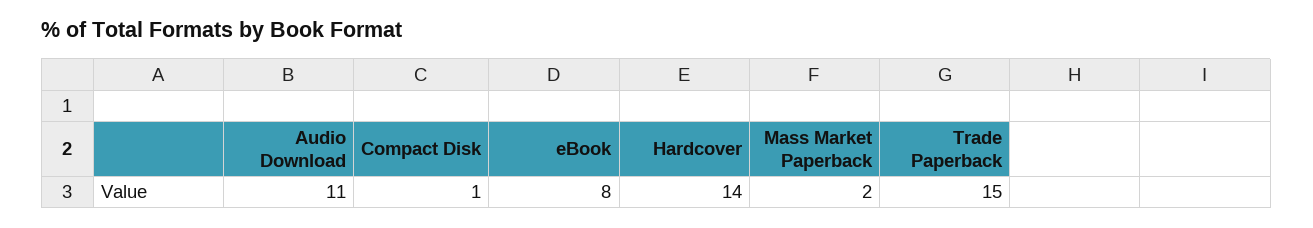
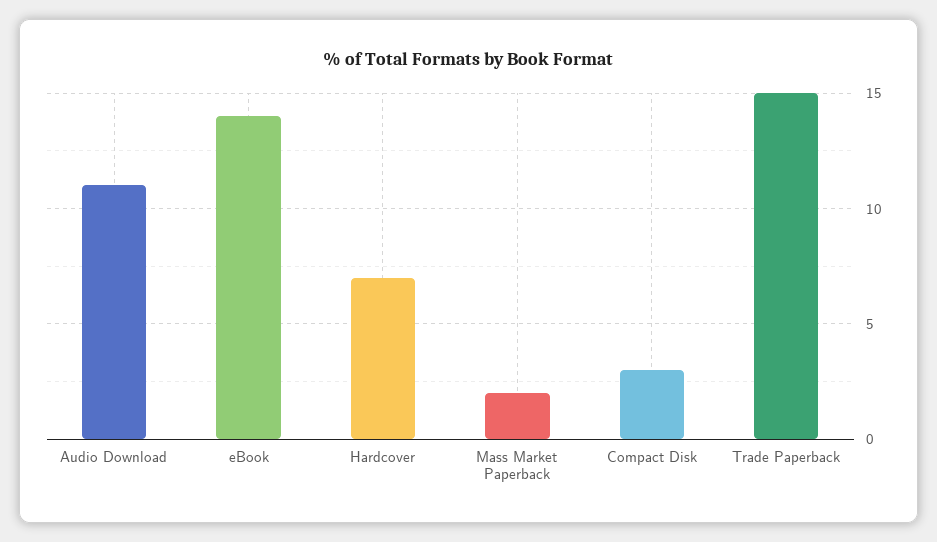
  {
    "Audio Download": 11,
-   "Compact Disk": 1,
+   "Compact Disk": 3,
-   "eBook": 8,
+   "eBook": 14,
-   "Hardcover": 14,
+   "Hardcover": 7,
    "Mass Market Paperback": 2,
    "Trade Paperback": 15
  }

